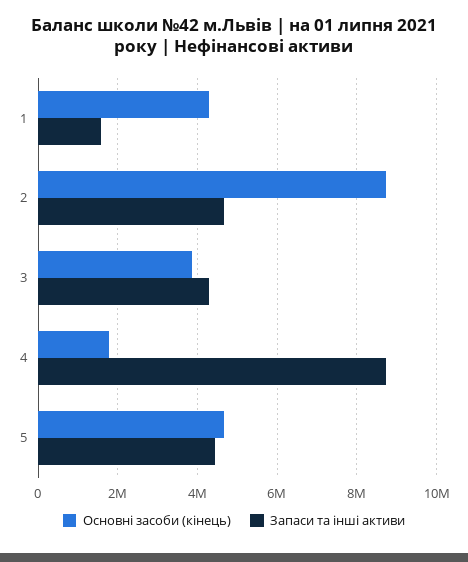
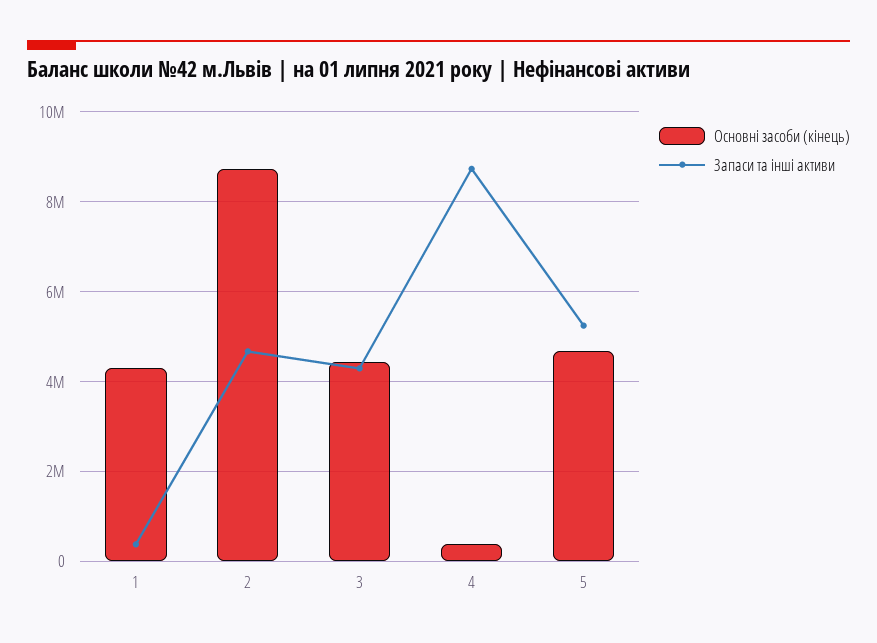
  {
    "Основні засоби (кінець)": {
      "1": 4200000,
      "2": 8800000,
-     "3": 3800000,
+     "3": 4400000,
-     "4": 1800000,
+     "4": 400000,
      "5": 4600000
    },
    "Запаси та інші активи": {
-     "1": 1600000,
+     "1": 400000,
      "2": 4600000,
      "3": 4200000,
      "4": 8800000,
-     "5": 4400000
+     "5": 5200000
    }
  }

